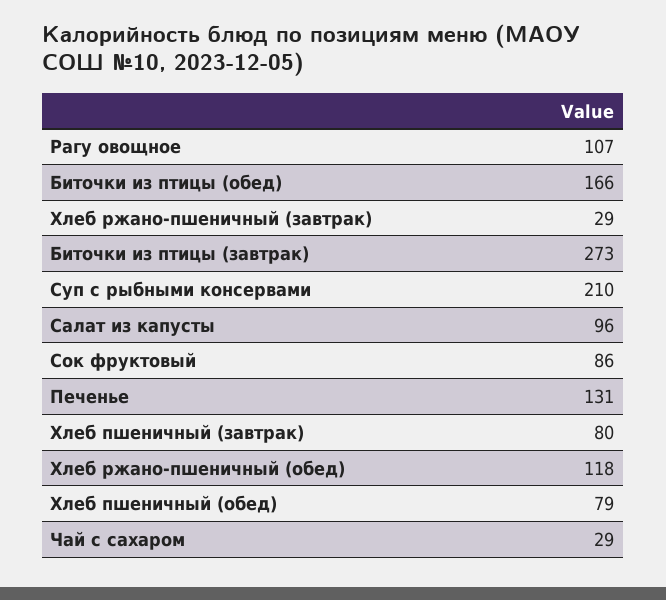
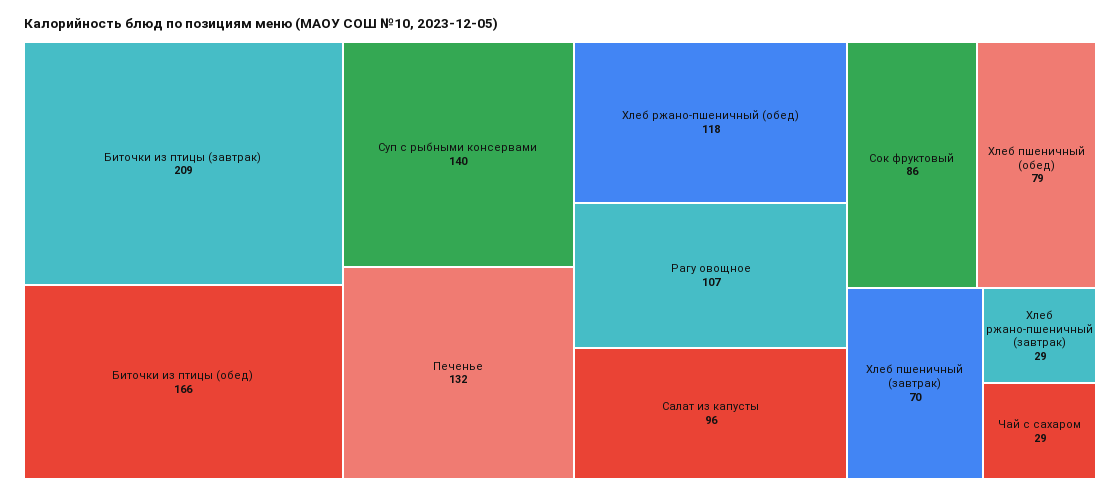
  {
    "Рагу овощное": 107,
    "Биточки из птицы (обед)": 166,
    "Хлеб ржано-пшеничный (завтрак)": 29,
-   "Биточки из птицы (завтрак)": 273,
+   "Биточки из птицы (завтрак)": 209,
-   "Суп с рыбными консервами": 210,
+   "Суп с рыбными консервами": 140,
    "Салат из капусты": 96,
    "Сок фруктовый": 86,
-   "Печенье": 131,
+   "Печенье": 132,
-   "Хлеб пшеничный (завтрак)": 80,
+   "Хлеб пшеничный (завтрак)": 70,
    "Хлеб ржано-пшеничный (обед)": 118,
    "Хлеб пшеничный (обед)": 79,
    "Чай с сахаром": 29
  }

